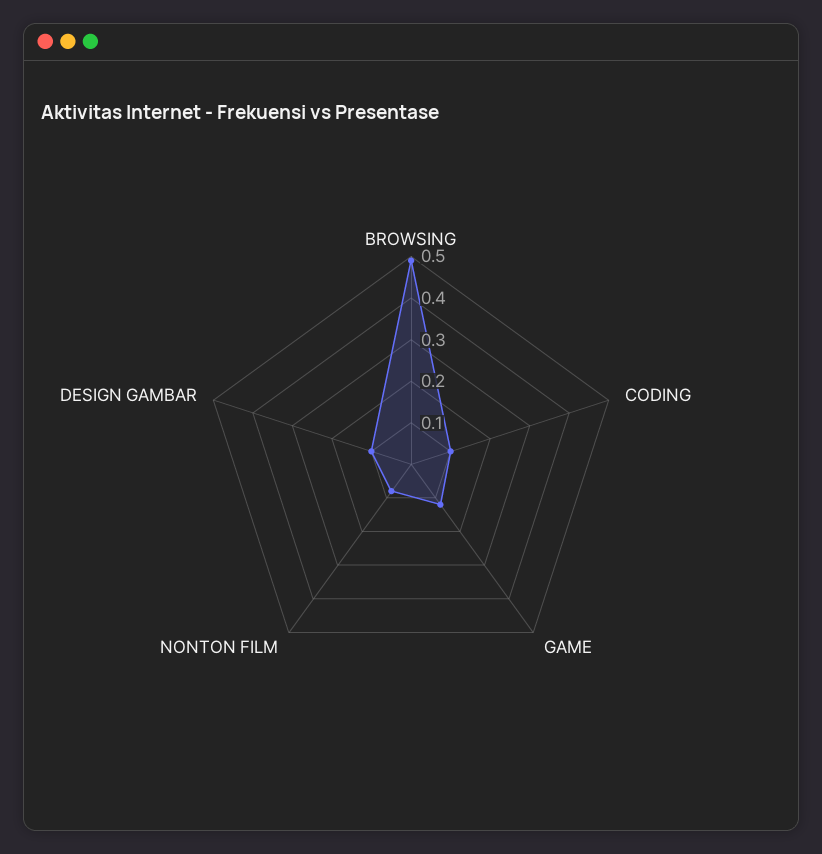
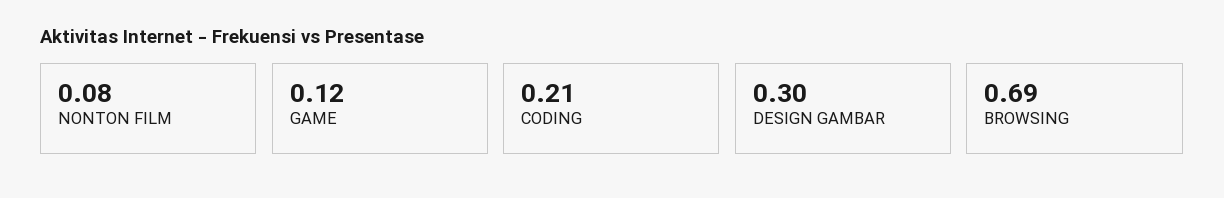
  {
-   "BROWSING": 0.5,
+   "BROWSING": 0.69,
-   "CODING": 0.1,
+   "CODING": 0.21,
    "GAME": 0.12,
    "NONTON FILM": 0.08,
-   "DESIGN GAMBAR": 0.1
+   "DESIGN GAMBAR": 0.3
  }

